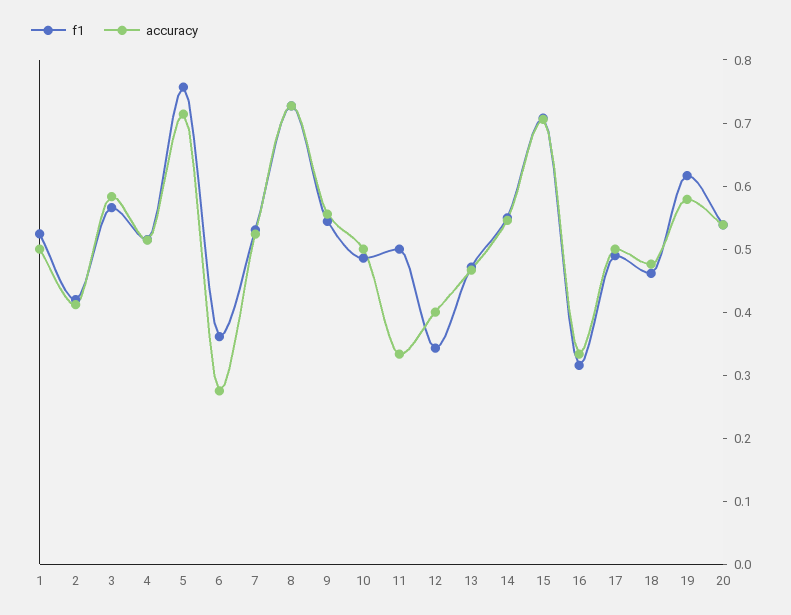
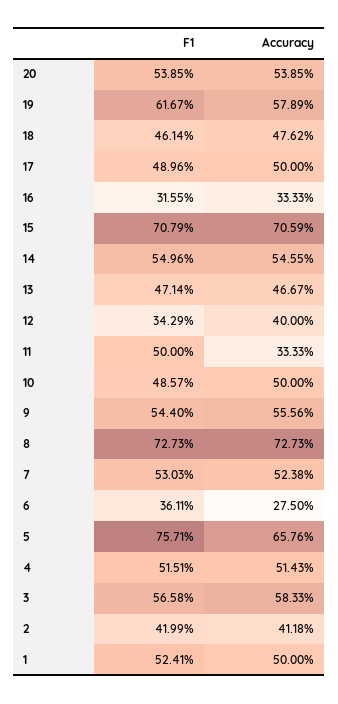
  {
    "f1": {
      "1": 0.5241,
      "2": 0.4199,
      "3": 0.5658,
      "4": 0.5151,
      "5": 0.7571,
      "6": 0.3611,
      "7": 0.5303,
      "8": 0.7273,
      "9": 0.544,
      "10": 0.4857,
      "11": 0.5,
      "12": 0.3429,
      "13": 0.4714,
      "14": 0.5496,
      "15": 0.7079,
      "16": 0.3155,
      "17": 0.4896,
      "18": 0.4614,
      "19": 0.6167,
      "20": 0.5385
    },
    "accuracy": {
      "1": 0.5,
      "2": 0.4118,
      "3": 0.5833,
      "4": 0.5143,
-     "5": 0.72,
+     "5": 0.6576,
      "6": 0.275,
      "7": 0.5238,
      "8": 0.7273,
      "9": 0.5556,
      "10": 0.5,
      "11": 0.3333,
      "12": 0.4,
      "13": 0.4667,
      "14": 0.5455,
      "15": 0.7059,
      "16": 0.3333,
      "17": 0.5,
      "18": 0.4762,
      "19": 0.5789,
      "20": 0.5385
    }
  }

